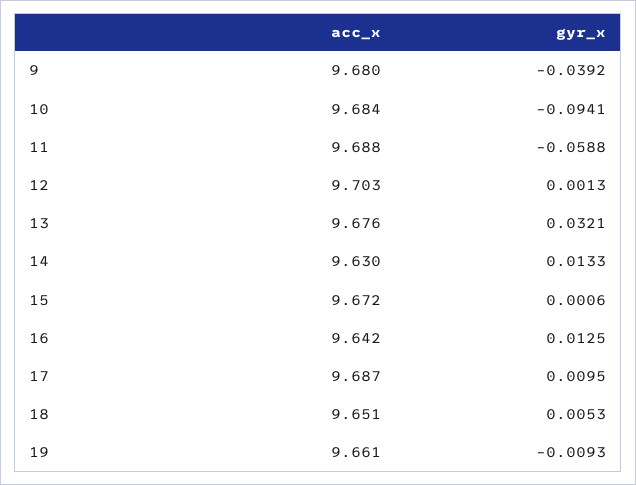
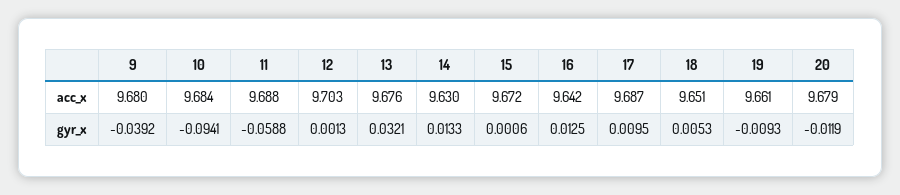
  {
    "acc_x": {
      "9": 9.68,
      "10": 9.684,
      "11": 9.688,
      "12": 9.703,
      "13": 9.676,
      "14": 9.63,
      "15": 9.672,
      "16": 9.642,
      "17": 9.687,
      "18": 9.651,
-     "19": 9.661
+     "19": 9.661,
+     "20": 9.679
    },
    "gyr_x": {
      "9": -0.0392,
      "10": -0.0941,
      "11": -0.0588,
      "12": 0.0013,
      "13": 0.0321,
      "14": 0.0133,
      "15": 0.0006,
      "16": 0.0125,
      "17": 0.0095,
      "18": 0.0053,
-     "19": -0.0093
+     "19": -0.0093,
+     "20": -0.0119
    }
  }

